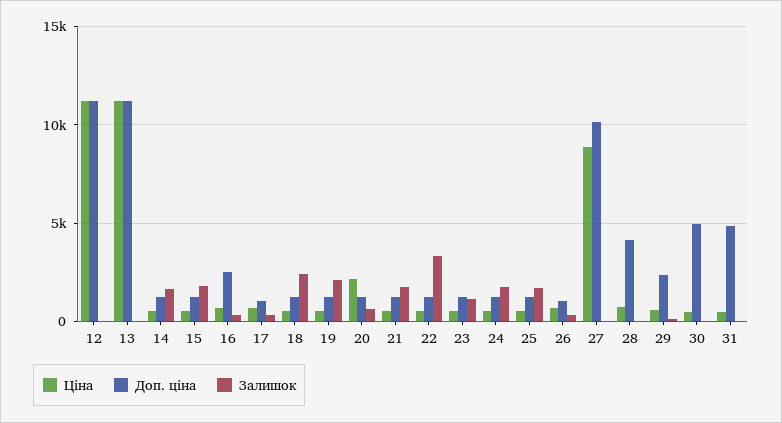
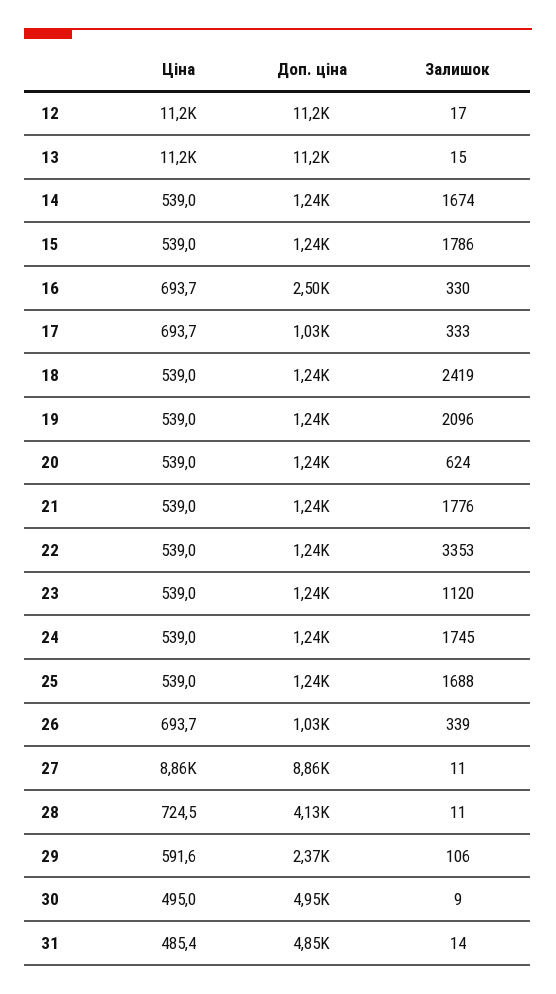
  {
    "Ціна": {
      "12": 11200,
      "13": 11200,
      "14": 539,
      "15": 539,
      "16": 693.7,
      "17": 693.7,
      "18": 539,
      "19": 539,
-     "20": 2000,
+     "20": 539,
      "21": 539,
      "22": 539,
      "23": 539,
      "24": 539,
      "25": 539,
      "26": 693.7,
      "27": 8860,
      "28": 724.5,
      "29": 591.6,
      "30": 495,
      "31": 485.4
    },
    "Доп. ціна": {
      "12": 11200,
      "13": 11200,
      "14": 1240,
      "15": 1240,
      "16": 2500,
      "17": 1030,
      "18": 1240,
      "19": 1240,
      "20": 1240,
      "21": 1240,
      "22": 1240,
      "23": 1240,
      "24": 1240,
      "25": 1240,
      "26": 1030,
-     "27": 10000,
+     "27": 8860,
      "28": 4130,
      "29": 2370,
      "30": 4950,
      "31": 4850
    },
    "Залишок": {
      "12": 17,
      "13": 15,
      "14": 1674,
      "15": 1786,
      "16": 330,
      "17": 333,
      "18": 2419,
      "19": 2096,
      "20": 624,
      "21": 1776,
      "22": 3353,
      "23": 1120,
      "24": 1745,
      "25": 1688,
      "26": 339,
      "27": 11,
      "28": 11,
      "29": 106,
      "30": 9,
      "31": 14
    }
  }

